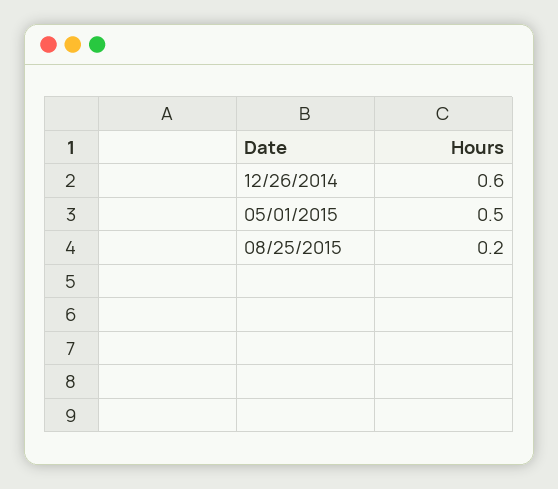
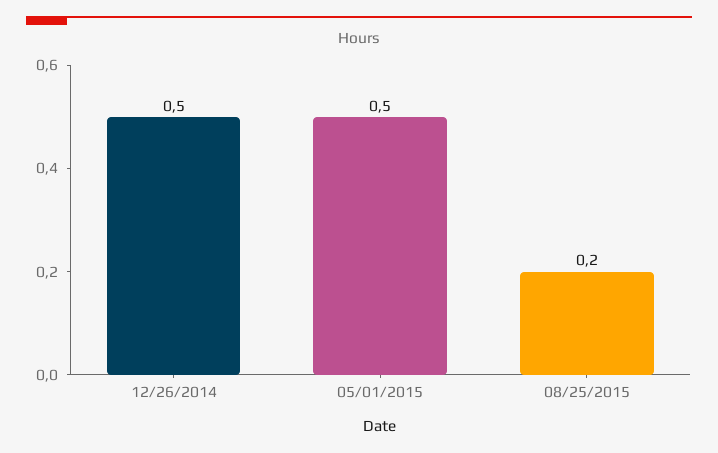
  {
-   "12/26/2014": 0.6,
+   "12/26/2014": 0.5,
    "05/01/2015": 0.5,
    "08/25/2015": 0.2
  }

